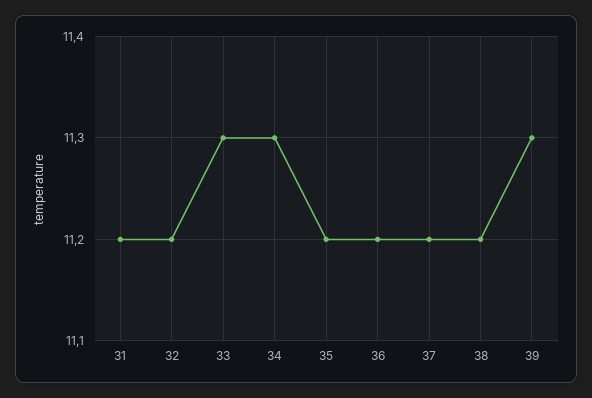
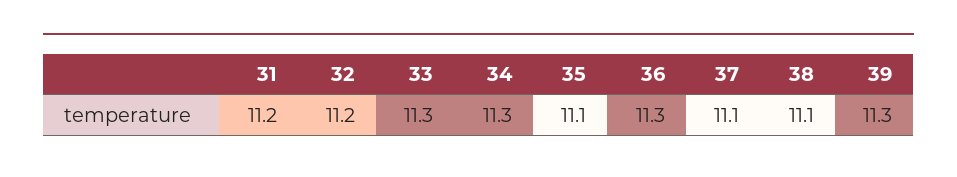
  {
    "31": 11.2,
    "32": 11.2,
    "33": 11.3,
    "34": 11.3,
-   "35": 11.2,
+   "35": 11.1,
-   "36": 11.2,
+   "36": 11.3,
-   "37": 11.2,
+   "37": 11.1,
-   "38": 11.2,
+   "38": 11.1,
    "39": 11.3
  }

